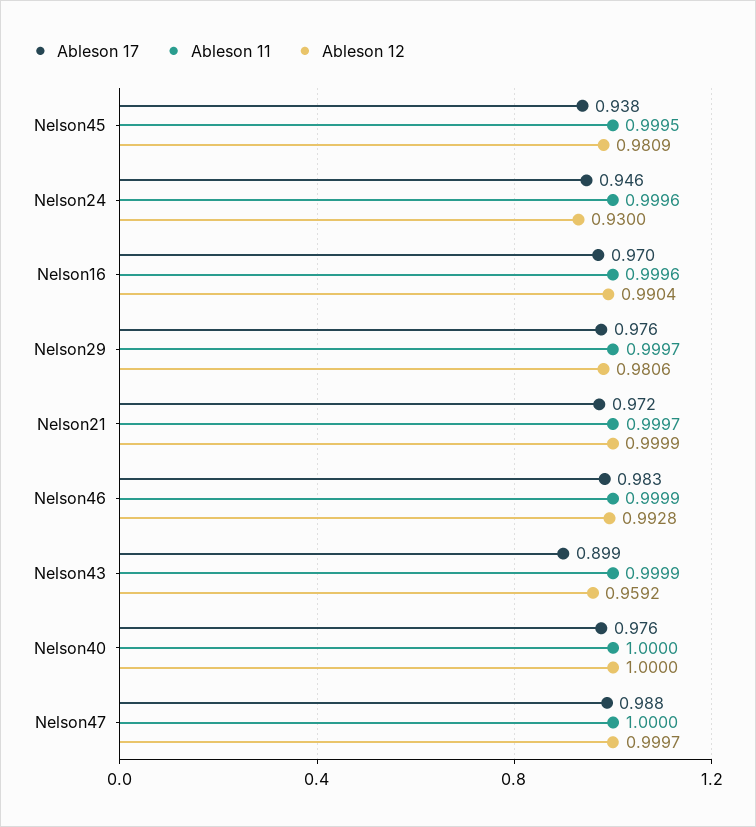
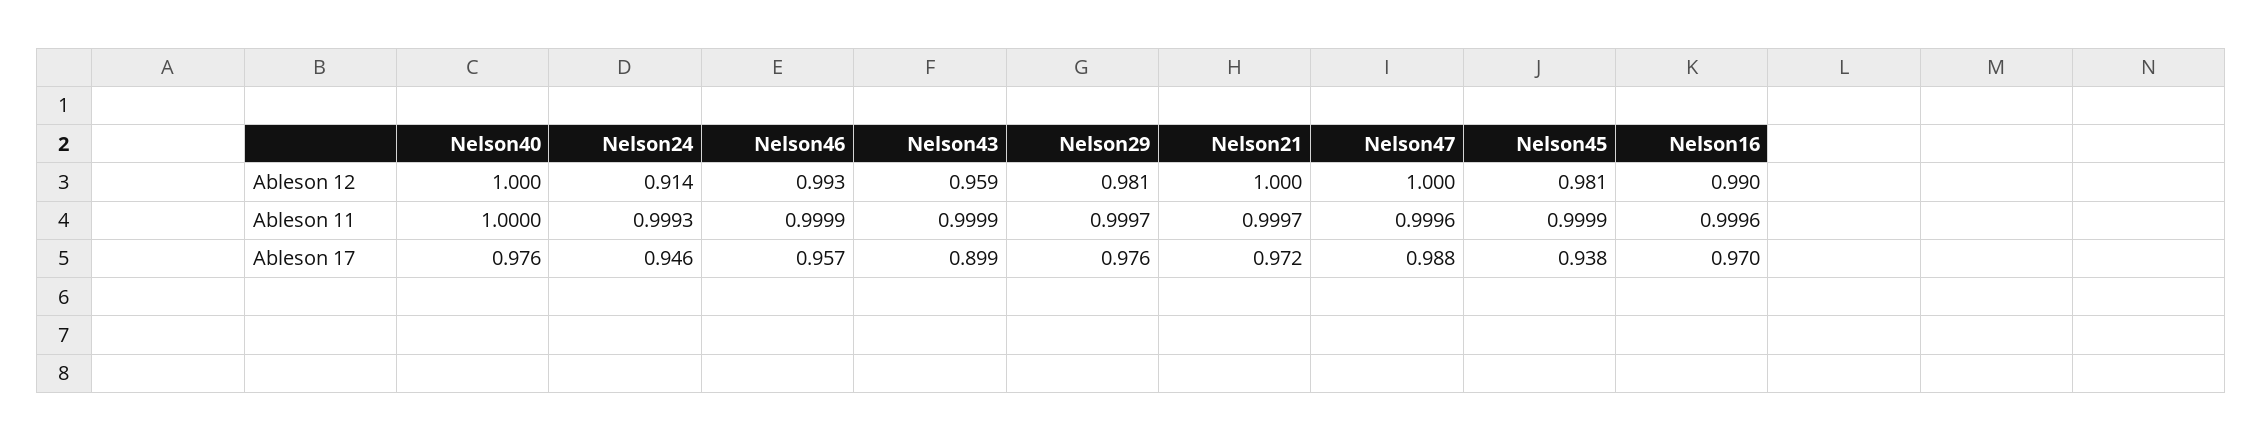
  {
    "Ableson 17": {
      "Nelson45": 0.938,
      "Nelson24": 0.946,
      "Nelson16": 0.97,
      "Nelson29": 0.976,
      "Nelson21": 0.972,
-     "Nelson46": 0.983,
+     "Nelson46": 0.957,
      "Nelson43": 0.899,
      "Nelson40": 0.976,
      "Nelson47": 0.988
    },
    "Ableson 11": {
-     "Nelson45": 0.9995,
+     "Nelson45": 0.9999,
-     "Nelson24": 0.9996,
+     "Nelson24": 0.9993,
      "Nelson16": 0.9996,
      "Nelson29": 0.9997,
      "Nelson21": 0.9997,
      "Nelson46": 0.9999,
      "Nelson43": 0.9999,
      "Nelson40": 1,
-     "Nelson47": 1
+     "Nelson47": 0.9996
    },
    "Ableson 12": {
      "Nelson45": 0.9809,
-     "Nelson24": 0.93,
+     "Nelson24": 0.914,
      "Nelson16": 0.9904,
      "Nelson29": 0.9806,
      "Nelson21": 0.9999,
      "Nelson46": 0.9928,
      "Nelson43": 0.9592,
      "Nelson40": 1,
      "Nelson47": 0.9997
    }
  }

